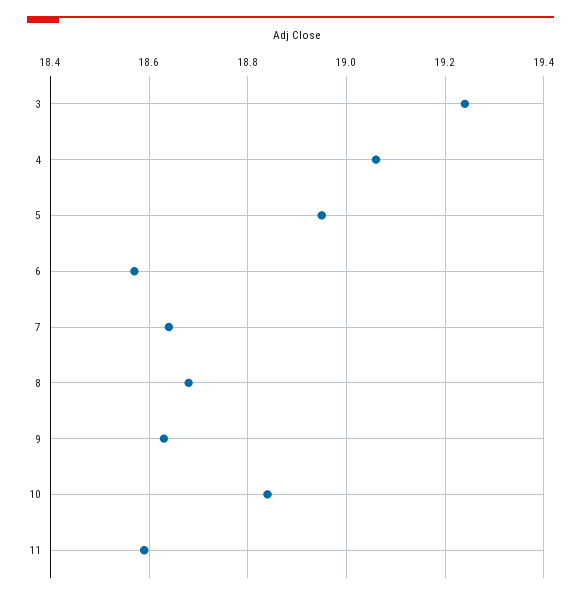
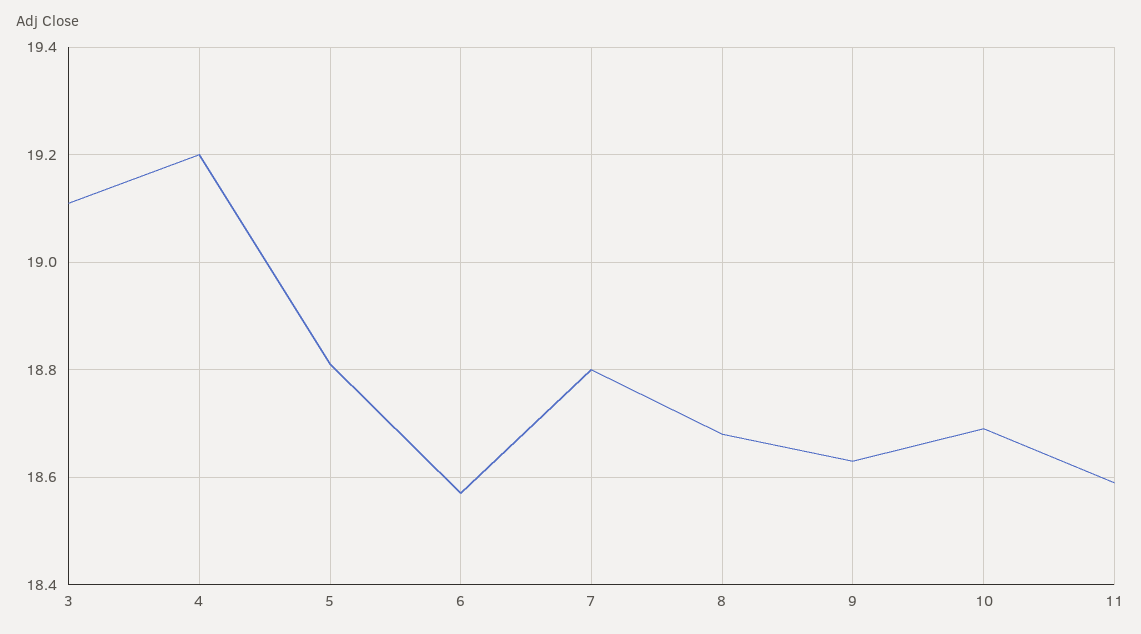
  {
-   "3": 19.25,
+   "3": 19.1,
-   "4": 19.05,
+   "4": 19.2,
-   "5": 18.95,
+   "5": 18.8,
    "6": 18.55,
-   "7": 18.65,
+   "7": 18.8,
    "8": 18.7,
    "9": 18.65,
-   "10": 18.85,
+   "10": 18.7,
    "11": 18.6
  }

